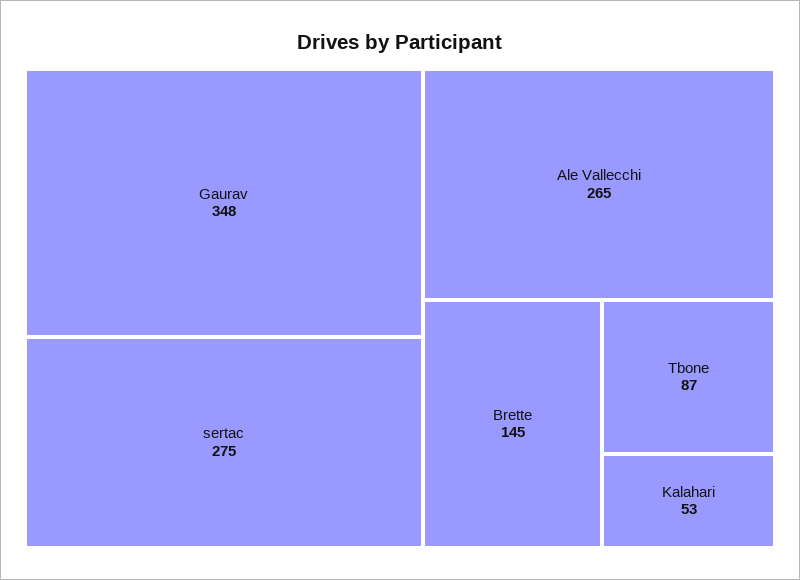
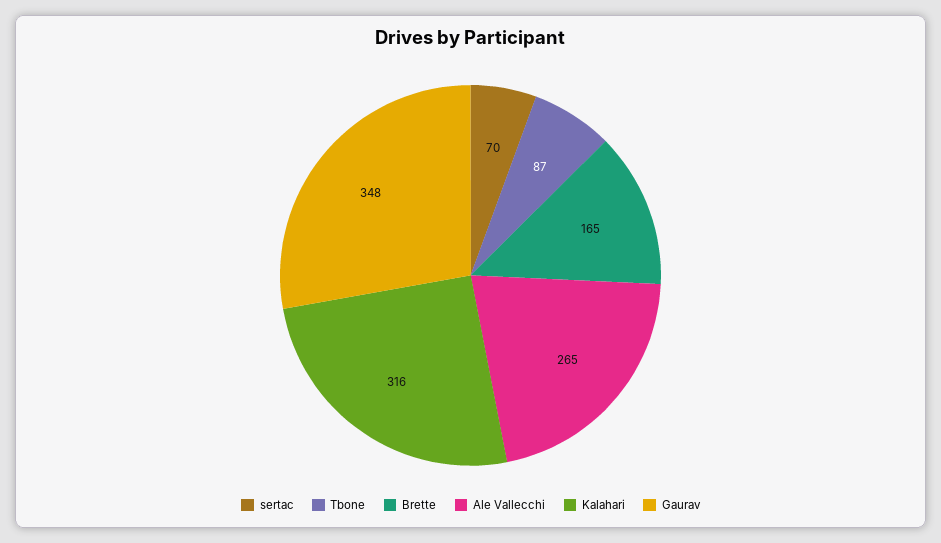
  {
    "Gaurav": 348,
-   "sertac": 275,
+   "sertac": 70,
    "Ale Vallecchi": 265,
-   "Brette": 145,
+   "Brette": 165,
    "Tbone": 87,
-   "Kalahari": 53
+   "Kalahari": 316
  }

